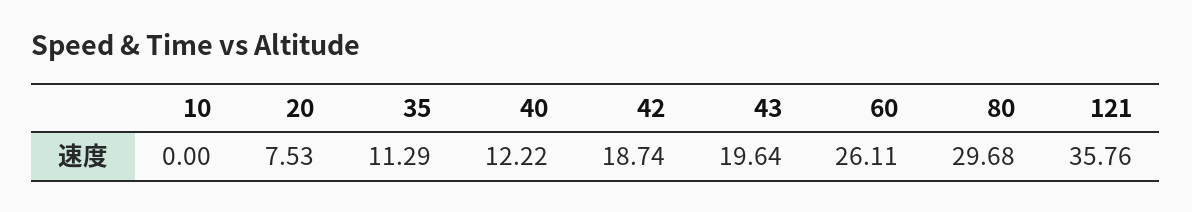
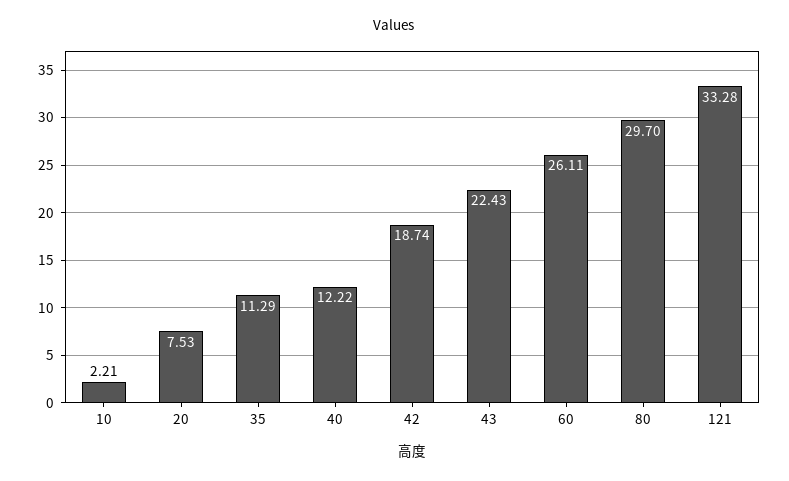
  {
-   "10": 0,
+   "10": 2.21,
    "20": 7.53,
    "35": 11.29,
    "40": 12.22,
    "42": 18.74,
-   "43": 19.64,
+   "43": 22.43,
    "60": 26.11,
-   "80": 29.68,
+   "80": 29.7,
-   "121": 35.76
+   "121": 33.28
  }

